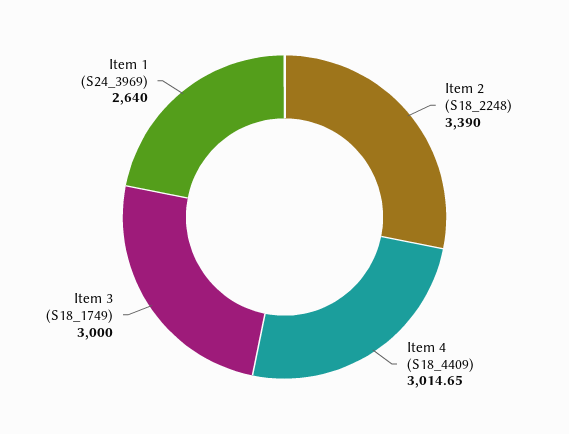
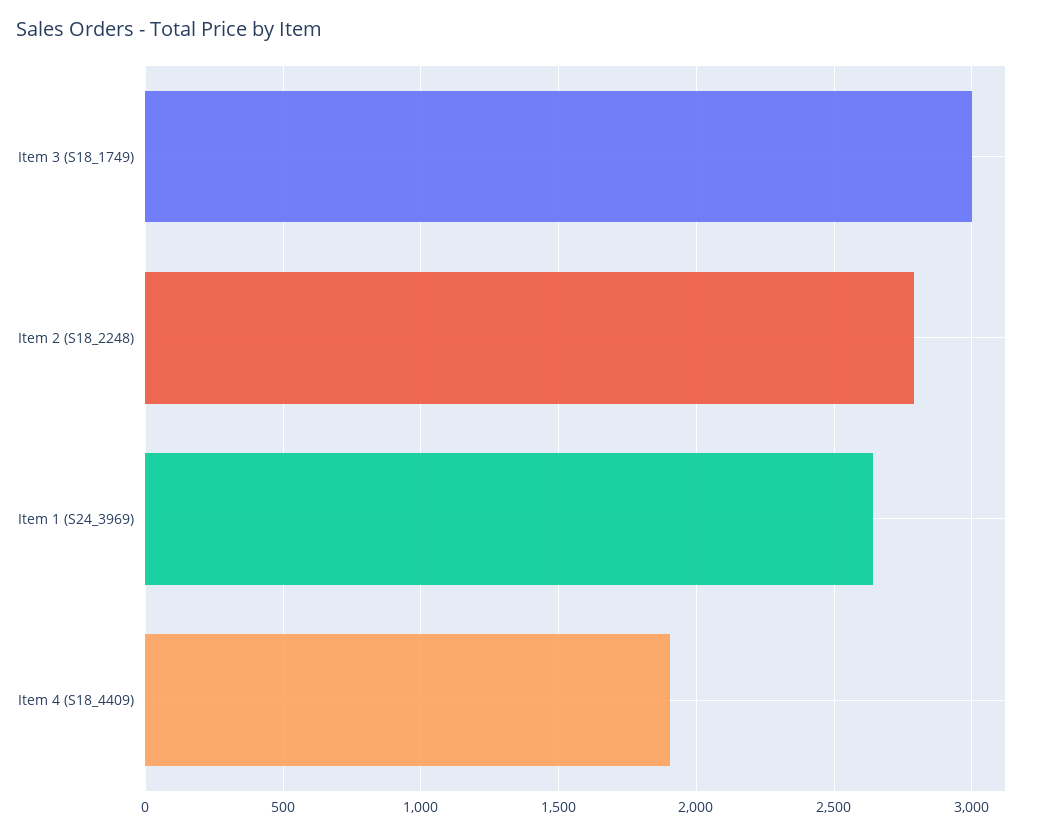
  {
-   "Item 2 (S18_2248)": 3390,
+   "Item 2 (S18_2248)": 2800,
-   "Item 4 (S18_4409)": 3014.65,
+   "Item 4 (S18_4409)": 1900,
    "Item 3 (S18_1749)": 3000,
    "Item 1 (S24_3969)": 2640
  }

